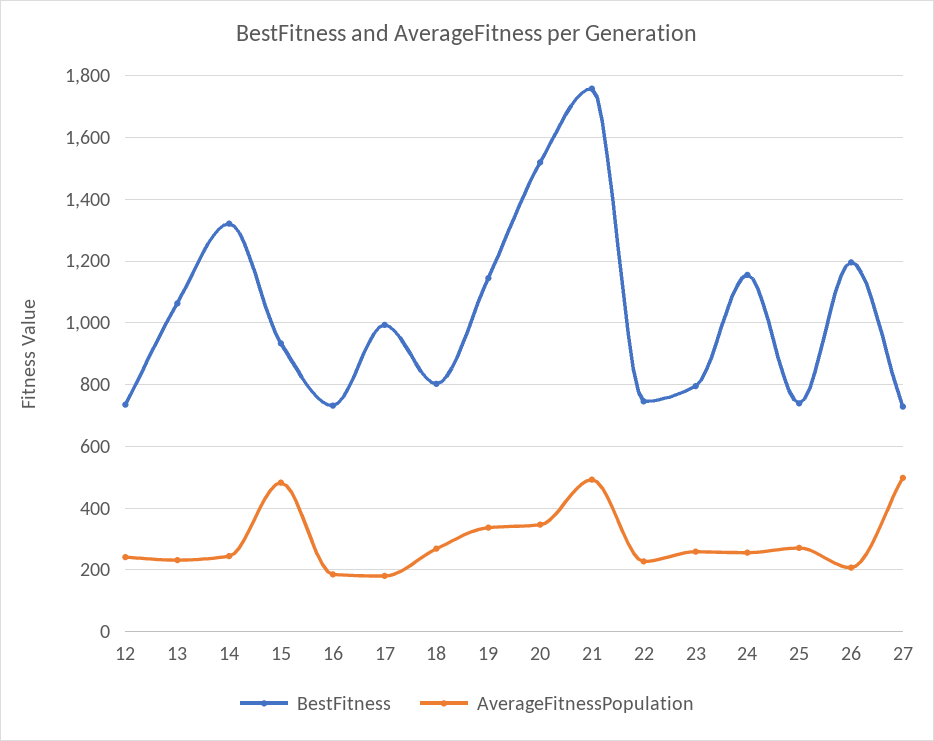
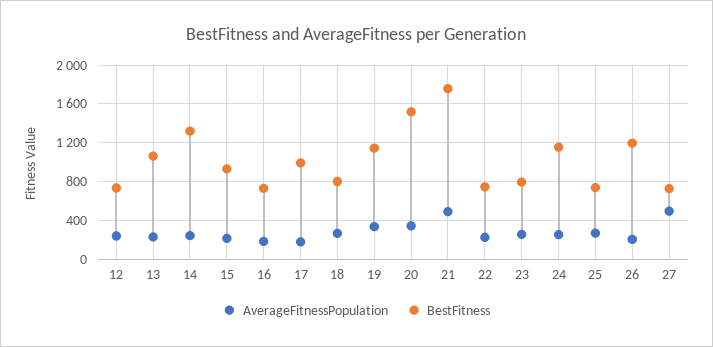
  {
    "BestFitness": {
      "12": 740,
      "13": 1060,
      "14": 1320,
      "15": 940,
      "16": 740,
      "17": 1000,
      "18": 800,
      "19": 1140,
      "20": 1520,
      "21": 1760,
      "22": 740,
      "23": 800,
      "24": 1160,
      "25": 740,
      "26": 1200,
      "27": 720
    },
    "AverageFitnessPopulation": {
      "12": 240,
      "13": 240,
      "14": 240,
-     "15": 480,
+     "15": 200,
      "16": 180,
      "17": 180,
      "18": 260,
      "19": 340,
      "20": 340,
      "21": 500,
      "22": 220,
      "23": 260,
      "24": 260,
      "25": 280,
      "26": 200,
      "27": 500
    }
  }

